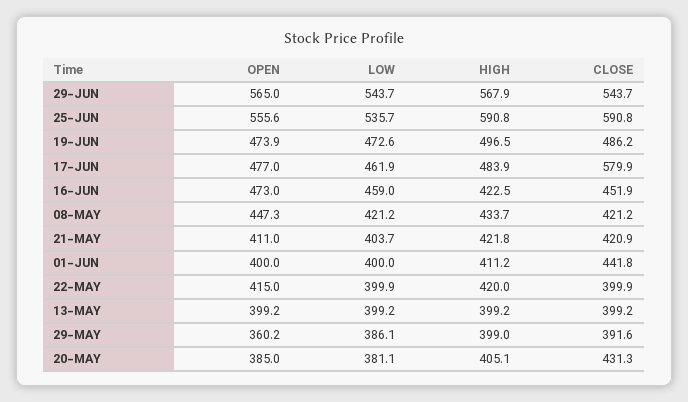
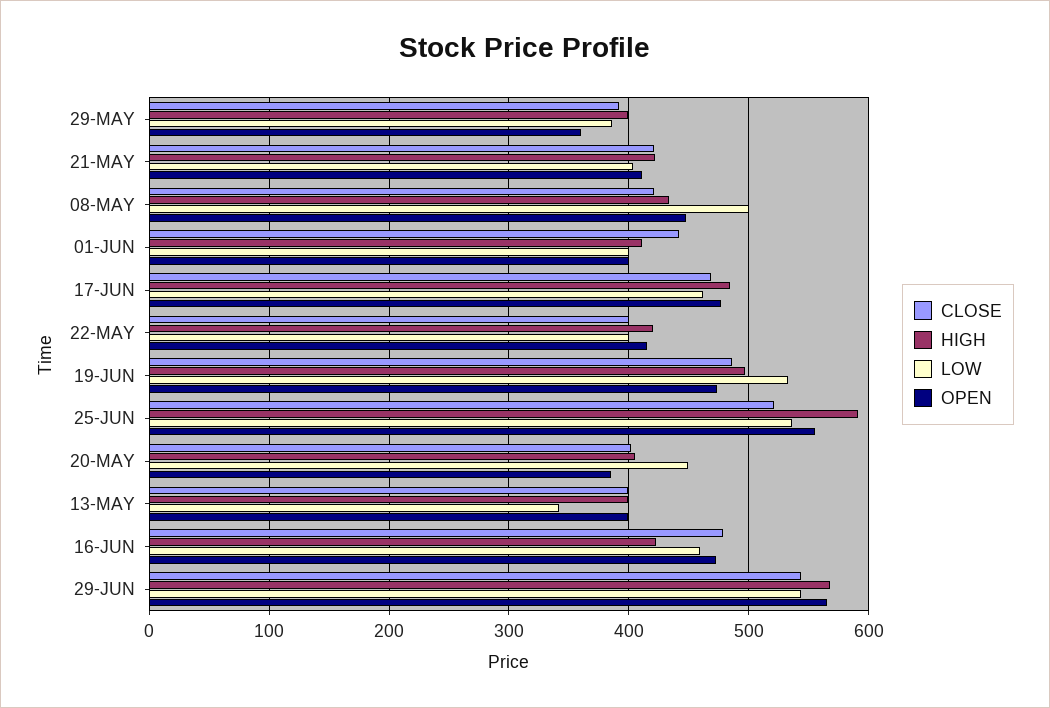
  {
    "OPEN": {
      "29-JUN": 565,
      "25-JUN": 555.6,
      "19-JUN": 473.9,
      "17-JUN": 477,
      "16-JUN": 473,
      "08-MAY": 447.3,
      "21-MAY": 411,
      "01-JUN": 400,
      "22-MAY": 415,
      "13-MAY": 399.2,
      "29-MAY": 360.2,
      "20-MAY": 385
    },
    "LOW": {
      "29-JUN": 543.7,
      "25-JUN": 535.7,
-     "19-JUN": 472.6,
+     "19-JUN": 530,
      "17-JUN": 461.9,
      "16-JUN": 459,
-     "08-MAY": 421.2,
+     "08-MAY": 500,
      "21-MAY": 403.7,
      "01-JUN": 400,
      "22-MAY": 399.9,
-     "13-MAY": 399.2,
+     "13-MAY": 340,
      "29-MAY": 386.1,
-     "20-MAY": 381.1
+     "20-MAY": 450
    },
    "HIGH": {
      "29-JUN": 567.9,
      "25-JUN": 590.8,
      "19-JUN": 496.5,
      "17-JUN": 483.9,
      "16-JUN": 422.5,
      "08-MAY": 433.7,
      "21-MAY": 421.8,
      "01-JUN": 411.2,
      "22-MAY": 420,
      "13-MAY": 399.2,
      "29-MAY": 399,
      "20-MAY": 405.1
    },
    "CLOSE": {
      "29-JUN": 543.7,
-     "25-JUN": 590.8,
+     "25-JUN": 520,
      "19-JUN": 486.2,
-     "17-JUN": 579.9,
+     "17-JUN": 470,
-     "16-JUN": 451.9,
+     "16-JUN": 480,
      "08-MAY": 421.2,
      "21-MAY": 420.9,
      "01-JUN": 441.8,
      "22-MAY": 399.9,
      "13-MAY": 399.2,
      "29-MAY": 391.6,
-     "20-MAY": 431.3
+     "20-MAY": 400
    }
  }

